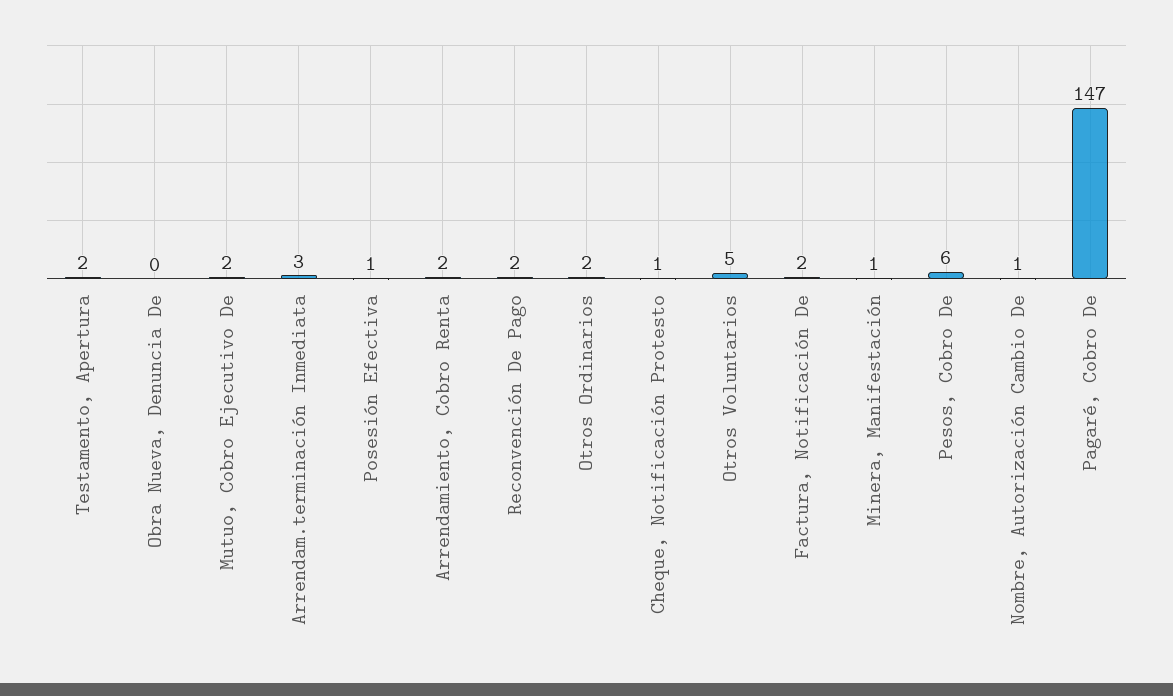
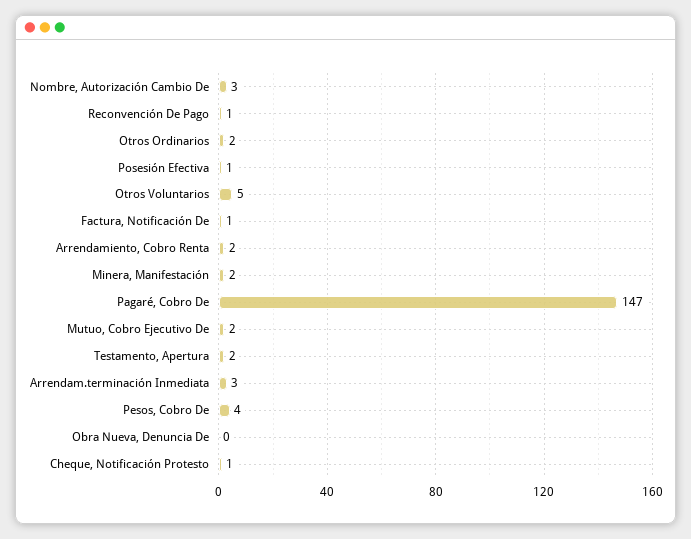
  {
    "Testamento, Apertura": 2,
    "Obra Nueva, Denuncia De": 0,
    "Mutuo, Cobro Ejecutivo De": 2,
    "Arrendam.terminación Inmediata": 3,
    "Posesión Efectiva": 1,
    "Arrendamiento, Cobro Renta": 2,
-   "Reconvención De Pago": 2,
+   "Reconvención De Pago": 1,
    "Otros Ordinarios": 2,
    "Cheque, Notificación Protesto": 1,
    "Otros Voluntarios": 5,
-   "Factura, Notificación De": 2,
+   "Factura, Notificación De": 1,
-   "Minera, Manifestación": 1,
+   "Minera, Manifestación": 2,
-   "Pesos, Cobro De": 6,
+   "Pesos, Cobro De": 4,
-   "Nombre, Autorización Cambio De": 1,
+   "Nombre, Autorización Cambio De": 3,
    "Pagaré, Cobro De": 147
  }

